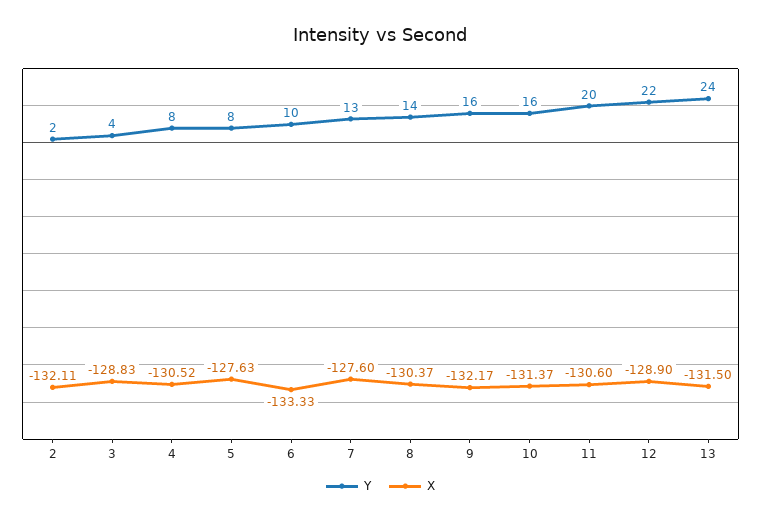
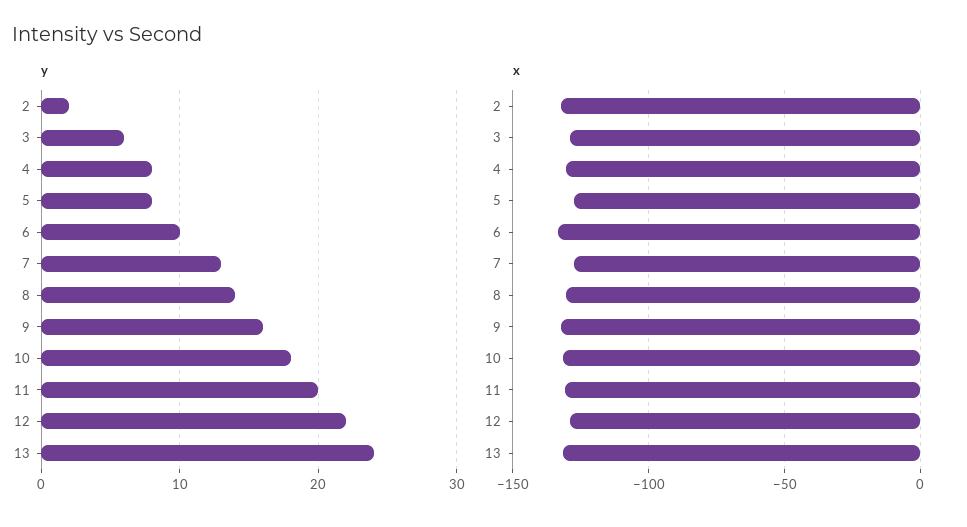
  {
    "Y": {
      "2": 2,
-     "3": 4,
+     "3": 6,
      "4": 8,
      "5": 8,
      "6": 10,
      "7": 13,
      "8": 14,
      "9": 16,
-     "10": 16,
+     "10": 18,
      "11": 20,
      "12": 22,
      "13": 24
    },
    "X": {
      "2": -132.11,
      "3": -128.83,
      "4": -130.52,
      "5": -127.63,
      "6": -133.33,
      "7": -127.6,
      "8": -130.37,
      "9": -132.17,
      "10": -131.37,
      "11": -130.6,
      "12": -128.9,
      "13": -131.5
    }
  }

